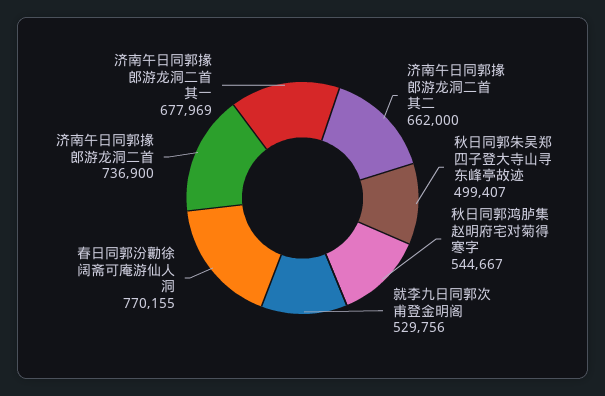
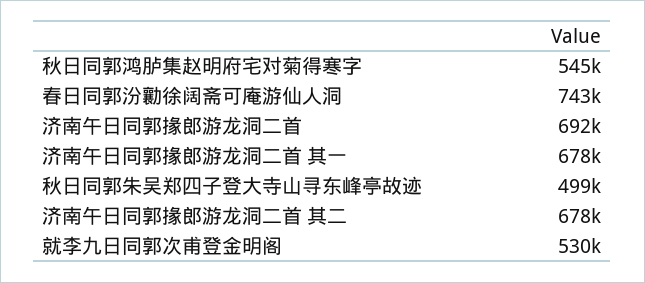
  {
-   "济南午日同郭掾郎游龙洞二首 其二": 662000,
+   "济南午日同郭掾郎游龙洞二首 其二": 678000,
    "秋日同郭朱吴郑四子登大寺山寻东峰亭故迹": 499407,
    "秋日同郭鸿胪集赵明府宅对菊得寒字": 544667,
    "就李九日同郭次甫登金明阁": 529756,
-   "春日同郭汾勷徐阔斋可庵游仙人洞": 770155,
+   "春日同郭汾勷徐阔斋可庵游仙人洞": 743000,
-   "济南午日同郭掾郎游龙洞二首": 736900,
+   "济南午日同郭掾郎游龙洞二首": 692000,
    "济南午日同郭掾郎游龙洞二首 其一": 677969
  }

